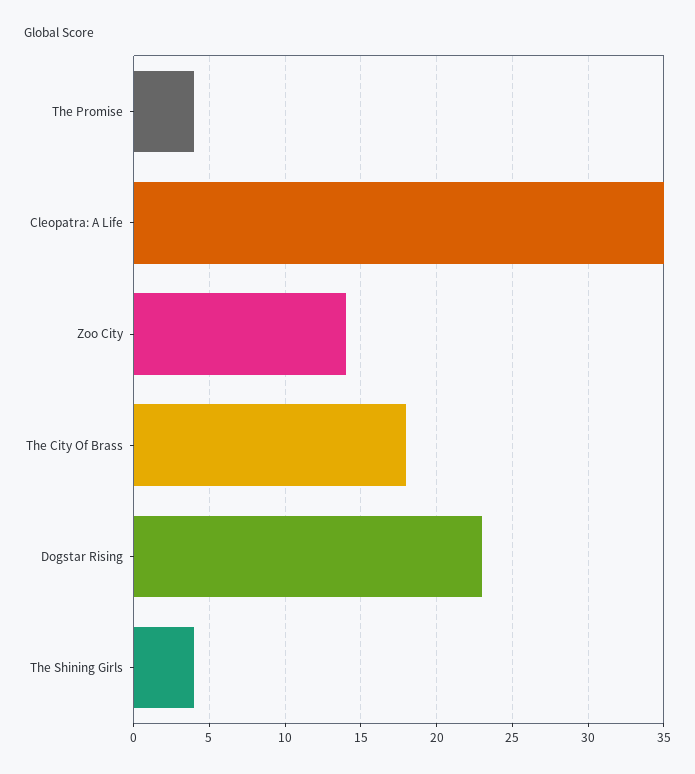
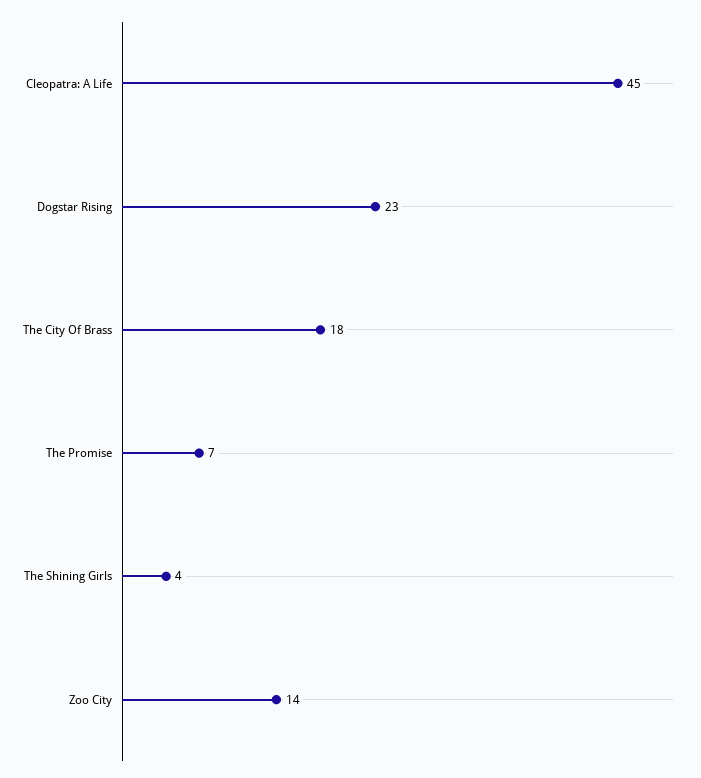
  {
-   "The Promise": 4,
+   "The Promise": 7,
-   "Cleopatra: A Life": 35,
+   "Cleopatra: A Life": 45,
    "Zoo City": 14,
    "The City Of Brass": 18,
    "Dogstar Rising": 23,
    "The Shining Girls": 4
  }

